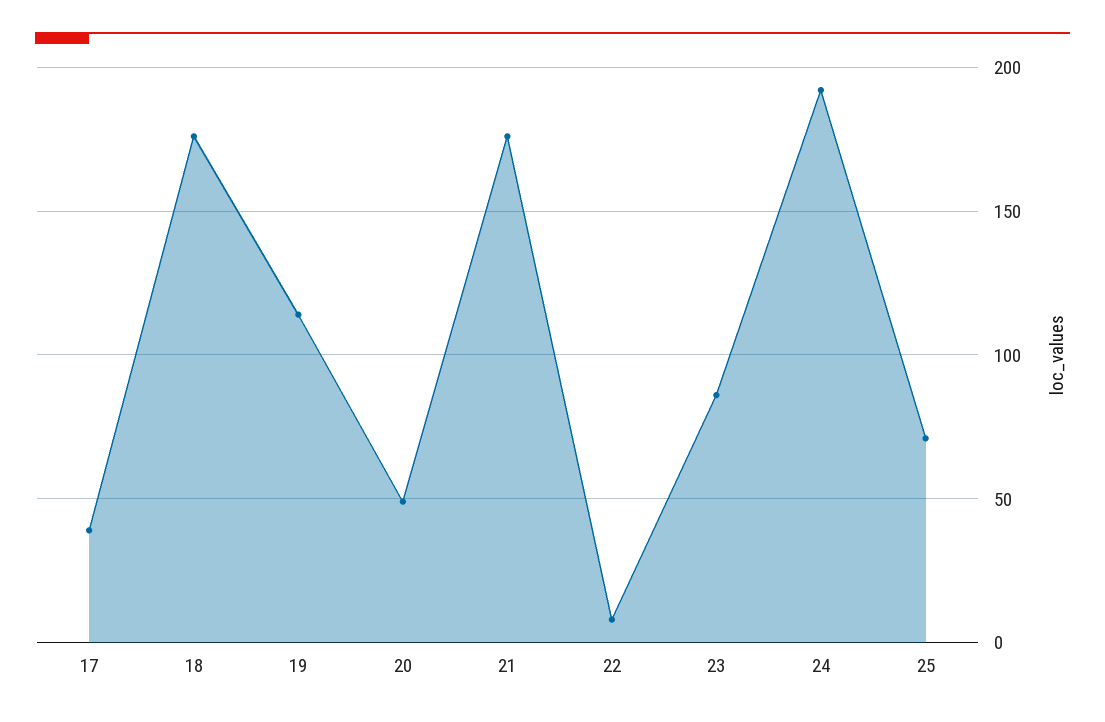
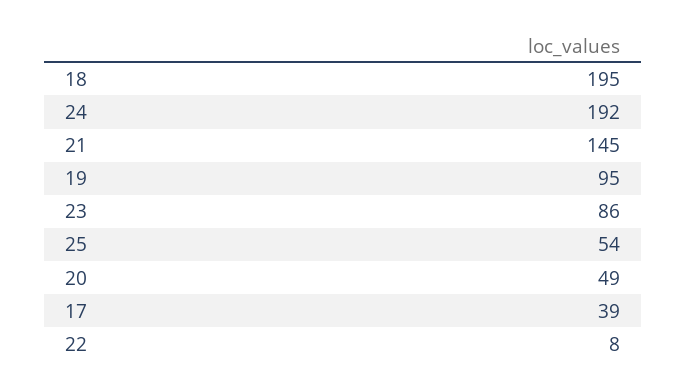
  {
    "17": 39,
-   "18": 175,
+   "18": 195,
-   "19": 115,
+   "19": 95,
    "20": 49,
-   "21": 175,
+   "21": 145,
    "22": 8,
    "23": 86,
    "24": 192,
-   "25": 70
+   "25": 54
  }

